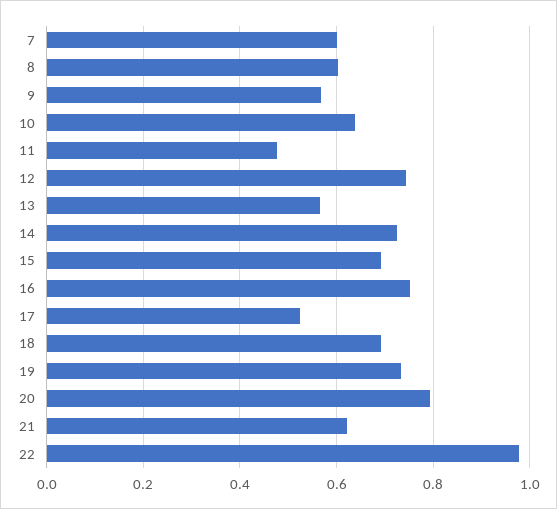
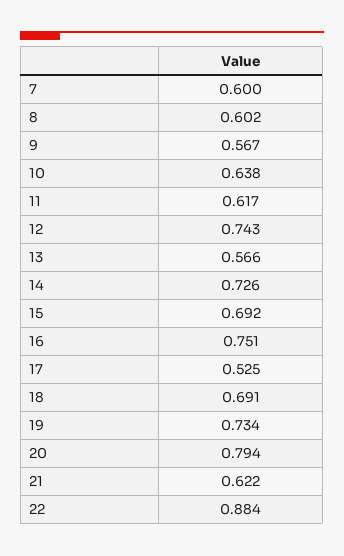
  {
    "7": 0.6,
    "8": 0.602,
    "9": 0.567,
    "10": 0.638,
-   "11": 0.48,
+   "11": 0.617,
    "12": 0.743,
    "13": 0.566,
    "14": 0.726,
    "15": 0.692,
    "16": 0.751,
    "17": 0.525,
    "18": 0.691,
    "19": 0.734,
    "20": 0.794,
    "21": 0.622,
-   "22": 0.98
+   "22": 0.884
  }

